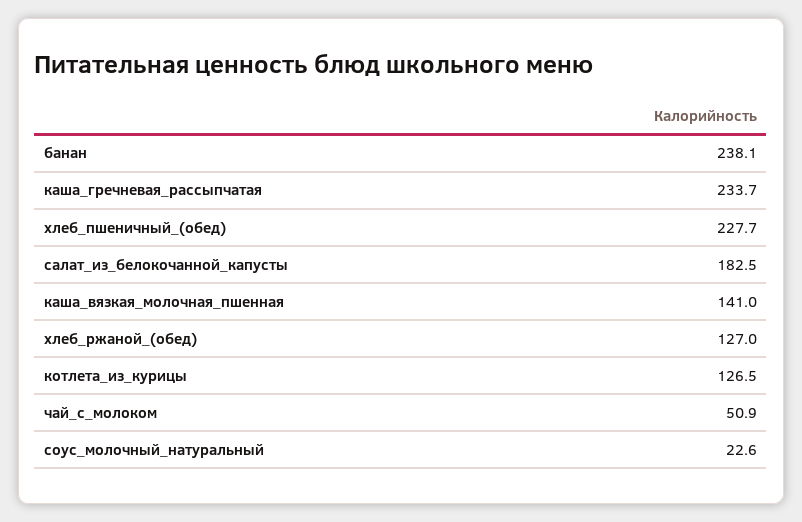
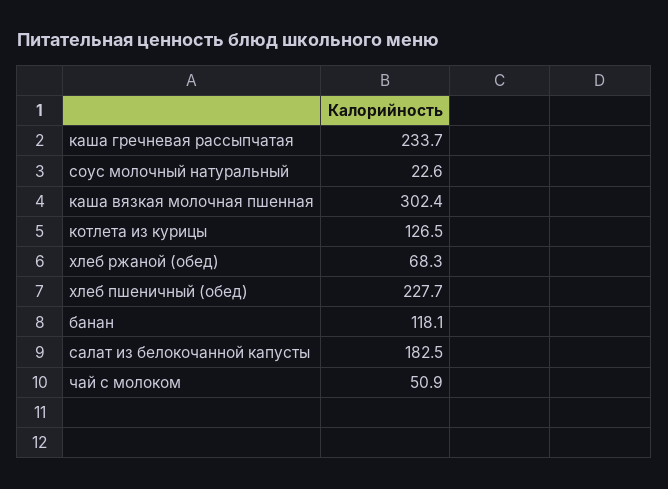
  {
-   "банан": 238.1,
+   "банан": 118.1,
    "каша_гречневая_рассыпчатая": 233.7,
    "хлеб_пшеничный_(обед)": 227.7,
    "салат_из_белокочанной_капусты": 182.5,
-   "каша_вязкая_молочная_пшенная": 141,
+   "каша_вязкая_молочная_пшенная": 302.4,
-   "хлеб_ржаной_(обед)": 127,
+   "хлеб_ржаной_(обед)": 68.3,
    "котлета_из_курицы": 126.5,
    "чай_с_молоком": 50.9,
    "соус_молочный_натуральный": 22.6
  }

